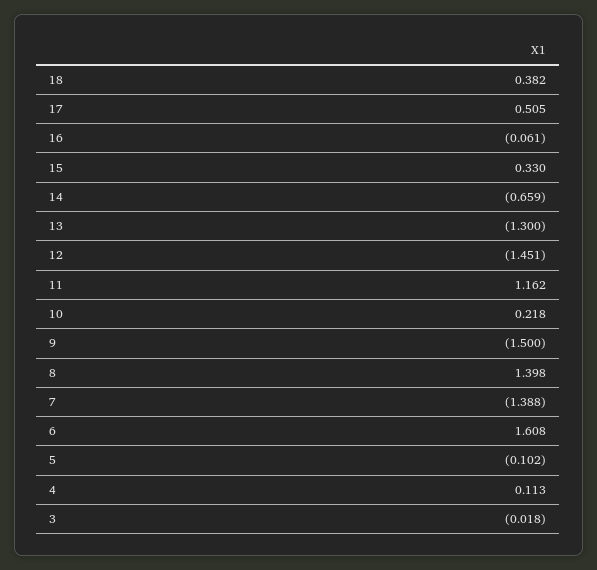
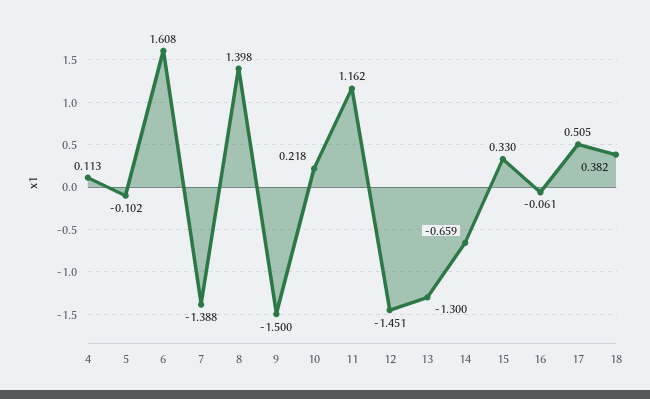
  {
    "18": 0.382,
    "17": 0.505,
    "16": -0.061,
    "15": 0.33,
    "14": -0.659,
    "13": -1.3,
    "12": -1.451,
    "11": 1.162,
    "10": 0.218,
    "9": -1.5,
    "8": 1.398,
    "7": -1.388,
    "6": 1.608,
    "5": -0.102,
-   "4": 0.113,
+   "4": 0.113
-   "3": -0.018
  }

